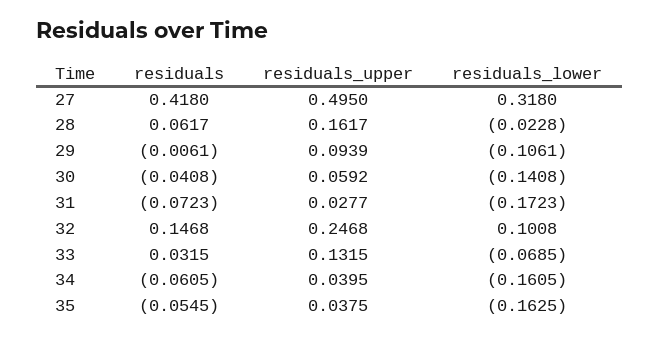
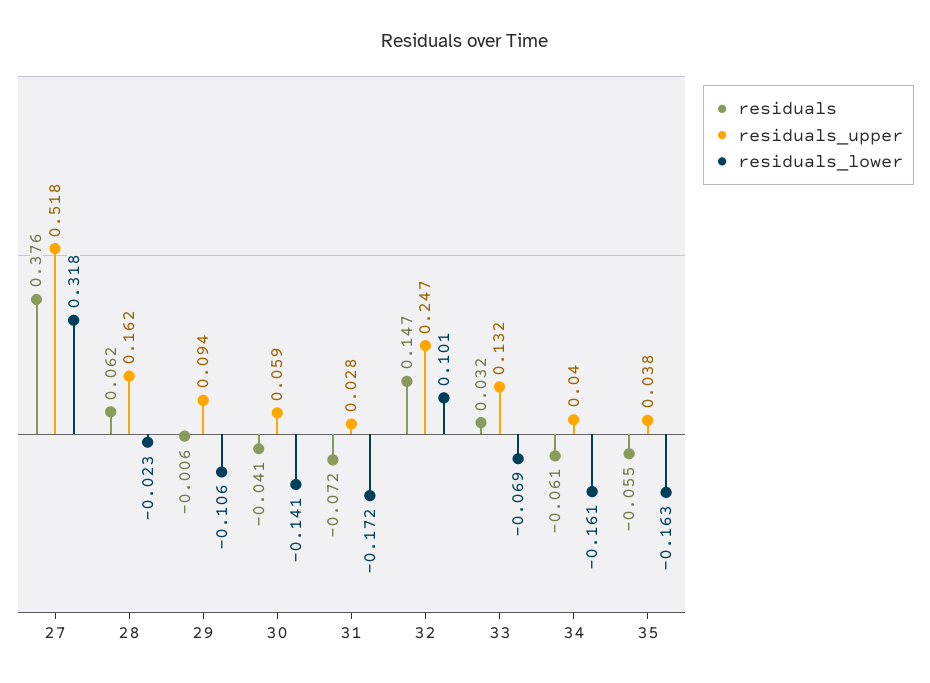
  {
    "residuals": {
-     "27": 0.418,
+     "27": 0.376,
      "28": 0.0617,
      "29": -0.0061,
      "30": -0.0408,
      "31": -0.0723,
      "32": 0.1468,
      "33": 0.0315,
      "34": -0.0605,
      "35": -0.0545
    },
    "residuals_upper": {
-     "27": 0.495,
+     "27": 0.518,
      "28": 0.1617,
      "29": 0.0939,
      "30": 0.0592,
      "31": 0.0277,
      "32": 0.2468,
      "33": 0.1315,
      "34": 0.0395,
      "35": 0.0375
    },
    "residuals_lower": {
      "27": 0.318,
      "28": -0.0228,
      "29": -0.1061,
      "30": -0.1408,
      "31": -0.1723,
      "32": 0.1008,
      "33": -0.0685,
      "34": -0.1605,
      "35": -0.1625
    }
  }

